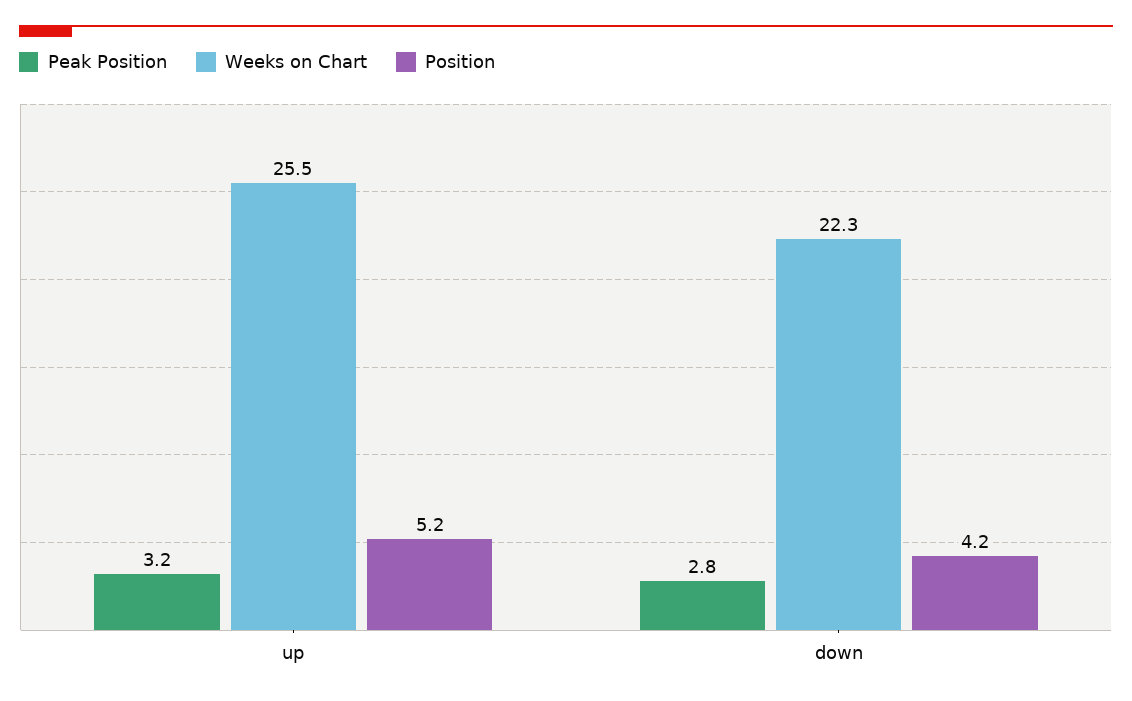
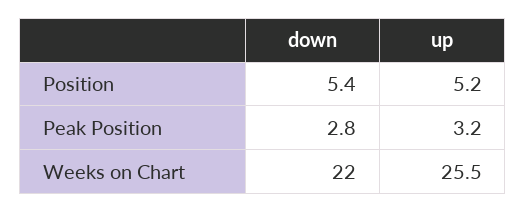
  {
    "Peak Position": {
      "up": 3.2,
      "down": 2.8
    },
    "Weeks on Chart": {
      "up": 25.5,
-     "down": 22.3
+     "down": 22
    },
    "Position": {
      "up": 5.2,
-     "down": 4.2
+     "down": 5.4
    }
  }

